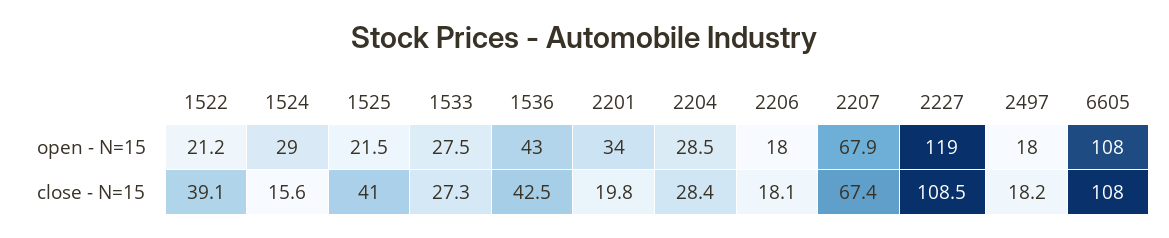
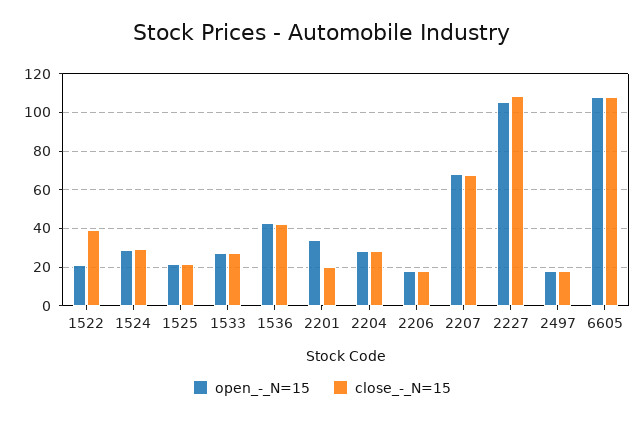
  {
    "open - N=15": {
      "1522": 21.2,
      "1524": 29,
      "1525": 21.5,
      "1533": 27.5,
      "1536": 43,
      "2201": 34,
      "2204": 28.5,
      "2206": 18,
      "2207": 67.9,
-     "2227": 119,
+     "2227": 105,
      "2497": 18,
      "6605": 108
    },
    "close - N=15": {
      "1522": 39.1,
-     "1524": 15.6,
+     "1524": 30,
-     "1525": 41,
+     "1525": 20,
      "1533": 27.3,
      "1536": 42.5,
      "2201": 19.8,
      "2204": 28.4,
      "2206": 18.1,
      "2207": 67.4,
      "2227": 108.5,
      "2497": 18.2,
      "6605": 108
    }
  }

